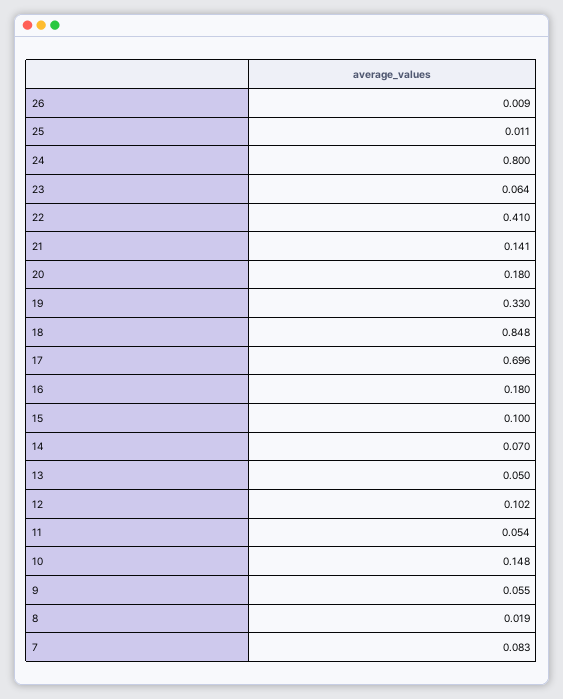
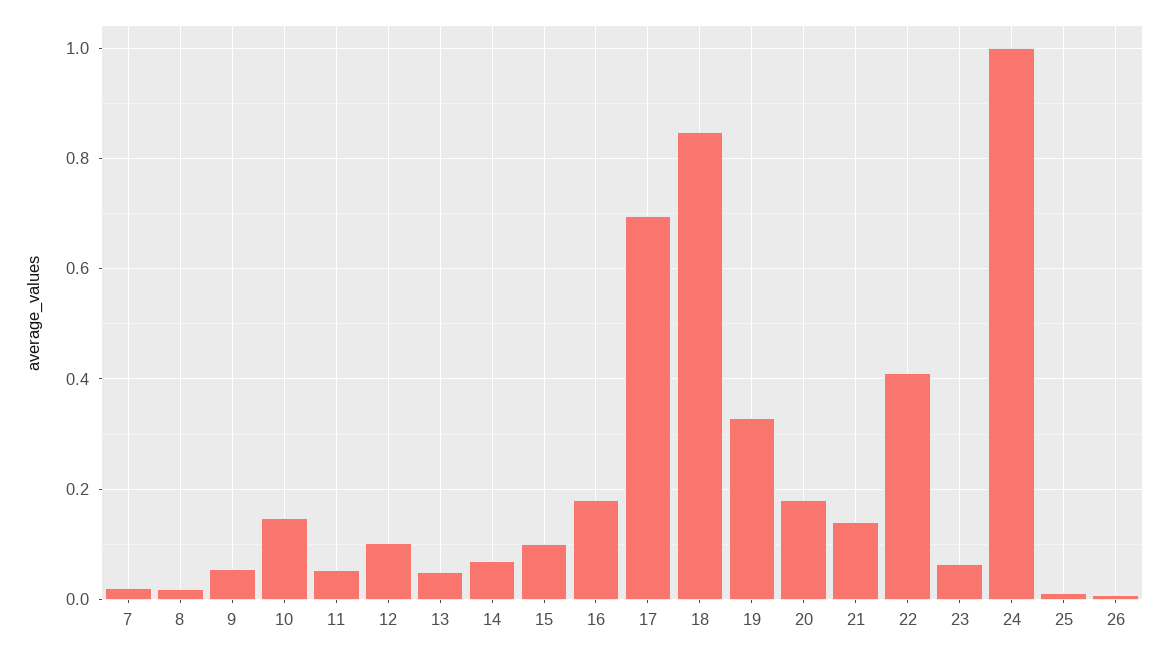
  {
    "26": 0.009,
    "25": 0.011,
-   "24": 0.8,
+   "24": 1,
    "23": 0.064,
    "22": 0.41,
    "21": 0.141,
    "20": 0.18,
    "19": 0.33,
    "18": 0.848,
    "17": 0.696,
    "16": 0.18,
    "15": 0.1,
    "14": 0.07,
    "13": 0.05,
    "12": 0.102,
    "11": 0.054,
    "10": 0.148,
    "9": 0.055,
    "8": 0.019,
-   "7": 0.083
+   "7": 0.02
  }

